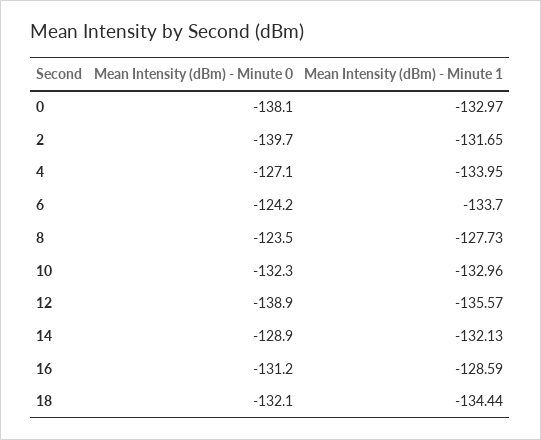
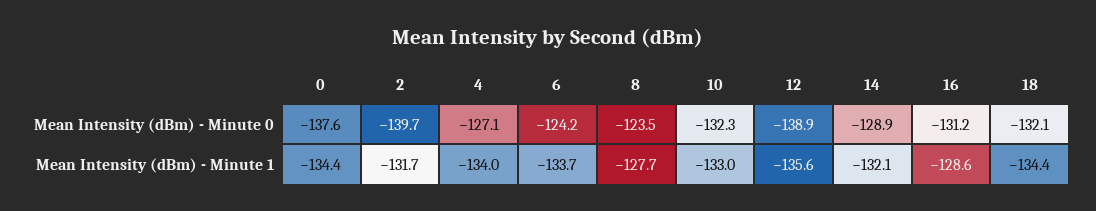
  {
    "Mean Intensity (dBm) - Minute 0": {
-     "0": -138.1,
+     "0": -137.6,
      "2": -139.7,
      "4": -127.1,
      "6": -124.2,
      "8": -123.5,
      "10": -132.3,
      "12": -138.9,
      "14": -128.9,
      "16": -131.2,
      "18": -132.1
    },
    "Mean Intensity (dBm) - Minute 1": {
-     "0": -132.97,
+     "0": -134.4,
      "2": -131.65,
      "4": -133.95,
      "6": -133.7,
      "8": -127.73,
      "10": -132.96,
      "12": -135.57,
      "14": -132.13,
      "16": -128.59,
      "18": -134.44
    }
  }

